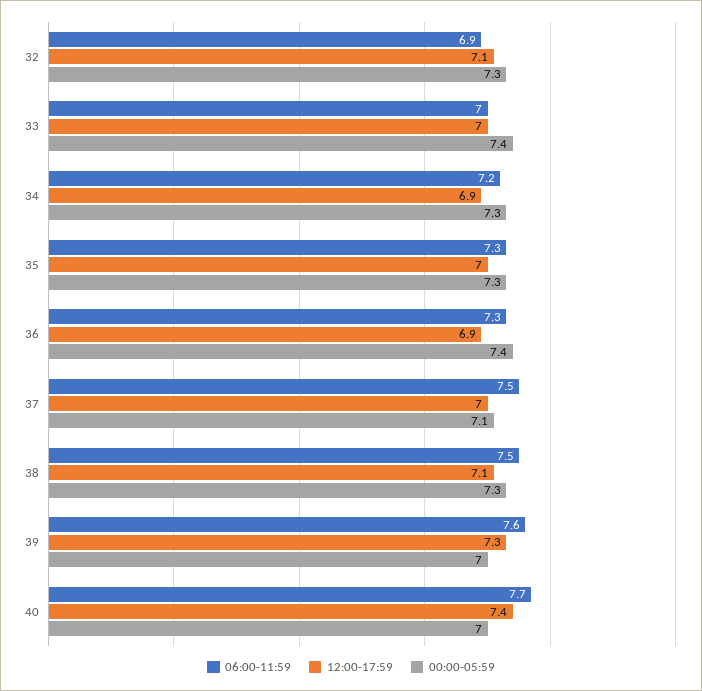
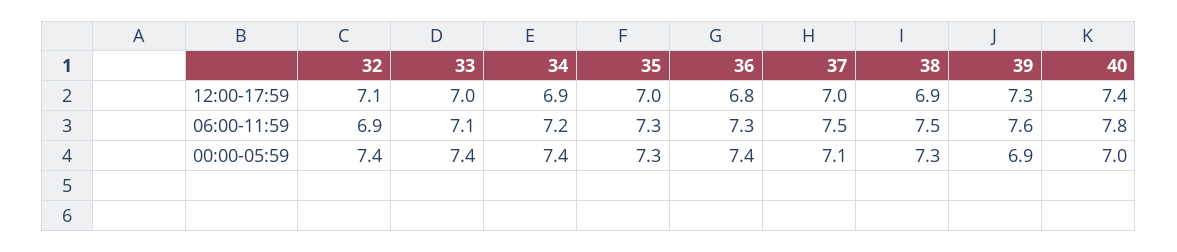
  {
    "06:00-11:59": {
      "32": 6.9,
-     "33": 7,
+     "33": 7.1,
      "34": 7.2,
      "35": 7.3,
      "36": 7.3,
      "37": 7.5,
      "38": 7.5,
      "39": 7.6,
-     "40": 7.7
+     "40": 7.8
    },
    "12:00-17:59": {
      "32": 7.1,
      "33": 7,
      "34": 6.9,
      "35": 7,
-     "36": 6.9,
+     "36": 6.8,
      "37": 7,
-     "38": 7.1,
+     "38": 6.9,
      "39": 7.3,
      "40": 7.4
    },
    "00:00-05:59": {
-     "32": 7.3,
+     "32": 7.4,
      "33": 7.4,
-     "34": 7.3,
+     "34": 7.4,
      "35": 7.3,
      "36": 7.4,
      "37": 7.1,
      "38": 7.3,
-     "39": 7,
+     "39": 6.9,
      "40": 7
    }
  }

